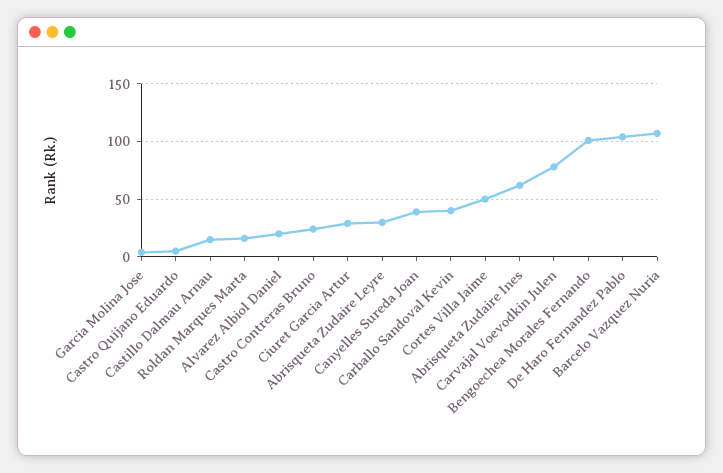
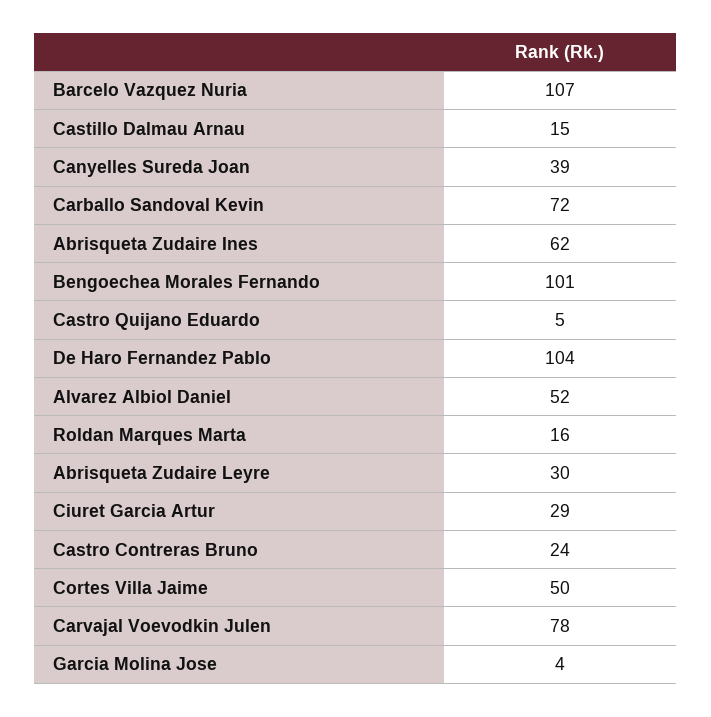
  {
    "Garcia Molina Jose": 4,
    "Castro Quijano Eduardo": 5,
    "Castillo Dalmau Arnau": 15,
    "Roldan Marques Marta": 16,
-   "Alvarez Albiol Daniel": 20,
+   "Alvarez Albiol Daniel": 52,
    "Castro Contreras Bruno": 24,
    "Ciuret Garcia Artur": 29,
    "Abrisqueta Zudaire Leyre": 30,
    "Canyelles Sureda Joan": 39,
-   "Carballo Sandoval Kevin": 40,
+   "Carballo Sandoval Kevin": 72,
    "Cortes Villa Jaime": 50,
    "Abrisqueta Zudaire Ines": 62,
    "Carvajal Voevodkin Julen": 78,
    "Bengoechea Morales Fernando": 101,
    "De Haro Fernandez Pablo": 104,
    "Barcelo Vazquez Nuria": 107
  }

